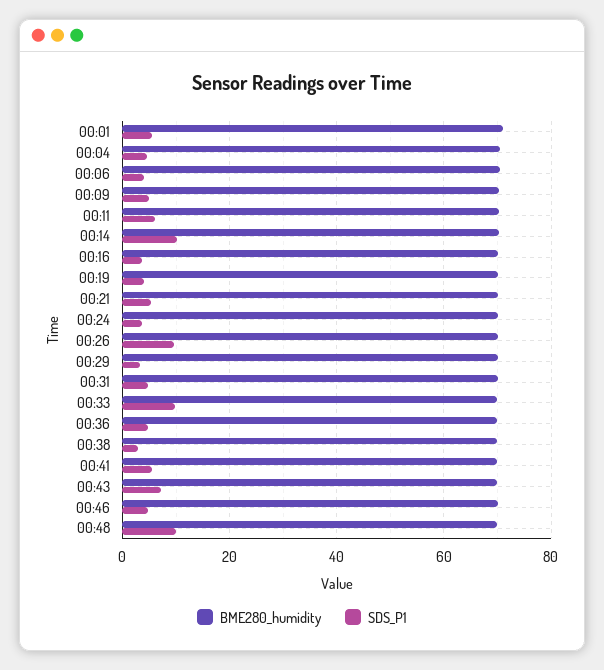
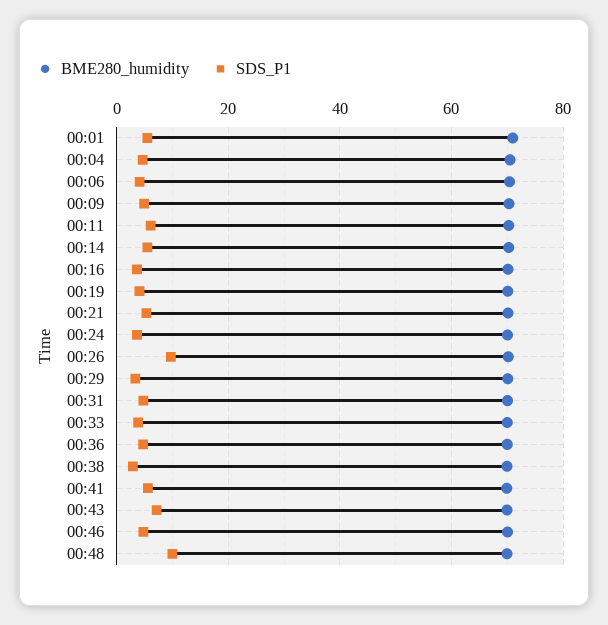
  {
    "BME280_humidity": {
      "00:01": 72,
      "00:04": 70,
      "00:06": 70,
      "00:09": 70,
      "00:11": 70,
      "00:14": 70,
      "00:16": 70,
      "00:19": 70,
      "00:21": 70,
      "00:24": 70,
      "00:26": 70,
      "00:29": 70,
      "00:31": 70,
      "00:33": 70,
      "00:36": 70,
      "00:38": 70,
      "00:41": 70,
      "00:43": 70,
      "00:46": 70,
      "00:48": 70
    },
    "SDS_P1": {
      "00:01": 6,
      "00:04": 4,
      "00:06": 4,
      "00:09": 4,
      "00:11": 6,
-     "00:14": 10,
+     "00:14": 6,
      "00:16": 4,
      "00:19": 4,
      "00:21": 6,
      "00:24": 4,
      "00:26": 10,
      "00:29": 4,
      "00:31": 4,
-     "00:33": 10,
+     "00:33": 4,
      "00:36": 4,
      "00:38": 2,
      "00:41": 6,
      "00:43": 8,
      "00:46": 4,
      "00:48": 10
    }
  }

